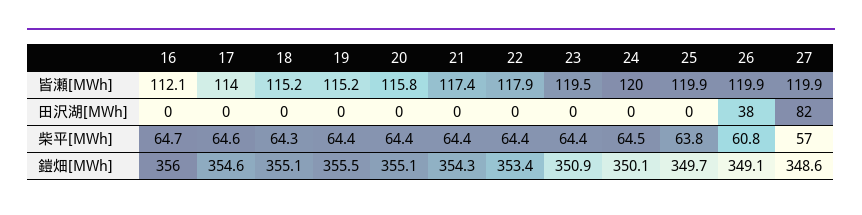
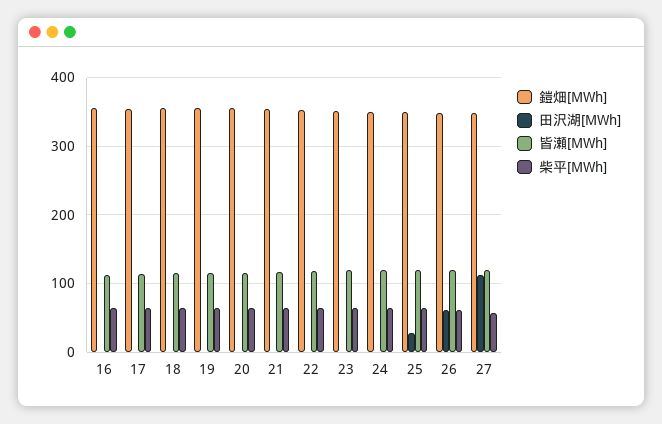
  {
    "皆瀬[MWh]": {
      "16": 112.1,
      "17": 114,
      "18": 115.2,
      "19": 115.2,
      "20": 115.8,
      "21": 117.4,
      "22": 117.9,
      "23": 119.5,
      "24": 120,
      "25": 119.9,
      "26": 119.9,
      "27": 119.9
    },
    "田沢湖[MWh]": {
      "16": 0,
      "17": 0,
      "18": 0,
      "19": 0,
      "20": 0,
      "21": 0,
      "22": 0,
      "23": 0,
      "24": 0,
-     "25": 0,
+     "25": 30,
-     "26": 38,
+     "26": 60,
-     "27": 82
+     "27": 110
    },
    "柴平[MWh]": {
      "16": 64.7,
      "17": 64.6,
      "18": 64.3,
      "19": 64.4,
      "20": 64.4,
      "21": 64.4,
      "22": 64.4,
      "23": 64.4,
      "24": 64.5,
      "25": 63.8,
      "26": 60.8,
      "27": 57
    },
    "鎧畑[MWh]": {
      "16": 356,
      "17": 354.6,
      "18": 355.1,
      "19": 355.5,
      "20": 355.1,
      "21": 354.3,
      "22": 353.4,
      "23": 350.9,
      "24": 350.1,
      "25": 349.7,
      "26": 349.1,
      "27": 348.6
    }
  }

